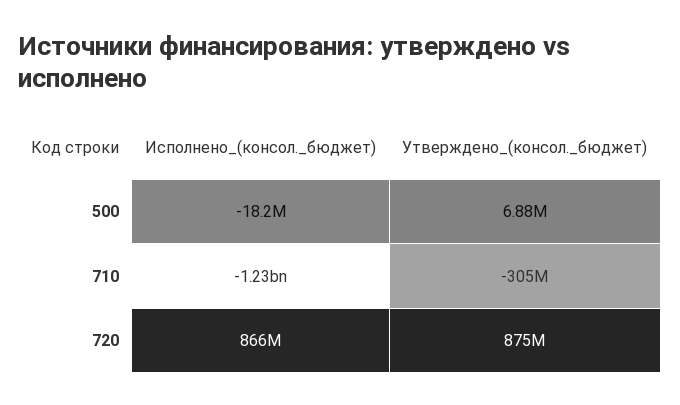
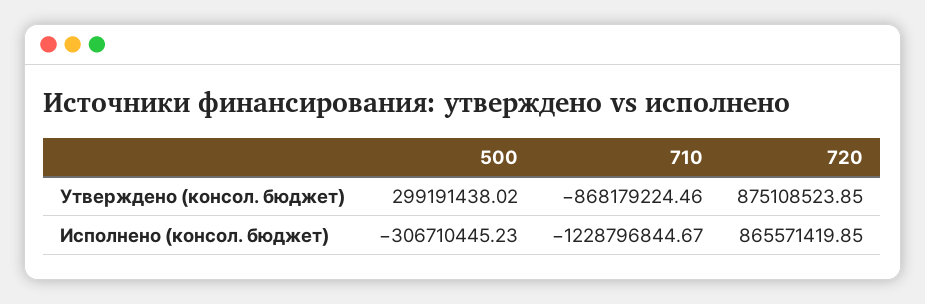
  {
    "Исполнено_(консол._бюджет)": {
-     "500": -18200000,
+     "500": -306710445.23,
      "710": -1228796844.67,
      "720": 865571419.85
    },
    "Утверждено_(консол._бюджет)": {
-     "500": 6880000,
+     "500": 299191438.02,
-     "710": -305000000,
+     "710": -868179224.46,
      "720": 875108523.85
    }
  }

